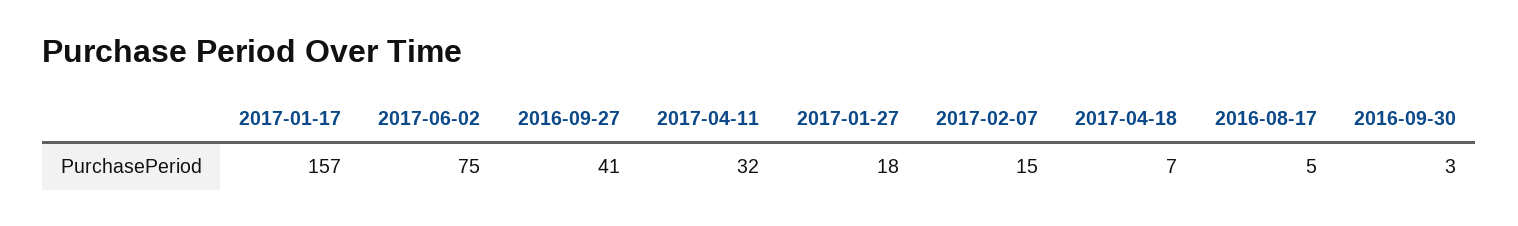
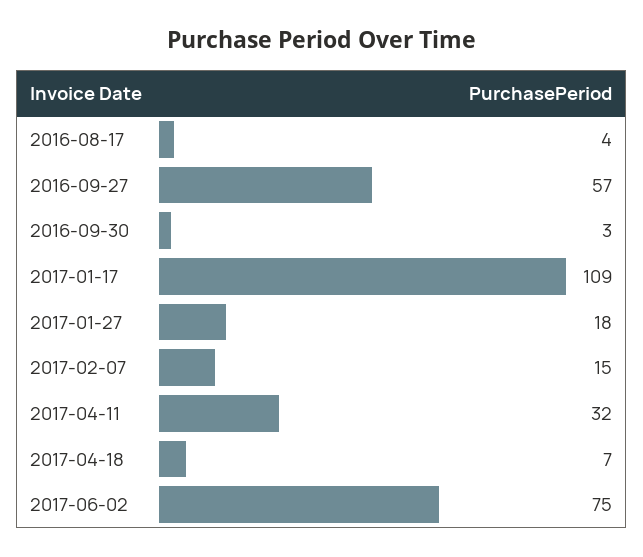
  {
-   "2017-01-17": 157,
+   "2017-01-17": 109,
    "2017-06-02": 75,
-   "2016-09-27": 41,
+   "2016-09-27": 57,
    "2017-04-11": 32,
    "2017-01-27": 18,
    "2017-02-07": 15,
    "2017-04-18": 7,
-   "2016-08-17": 5,
+   "2016-08-17": 4,
    "2016-09-30": 3
  }

